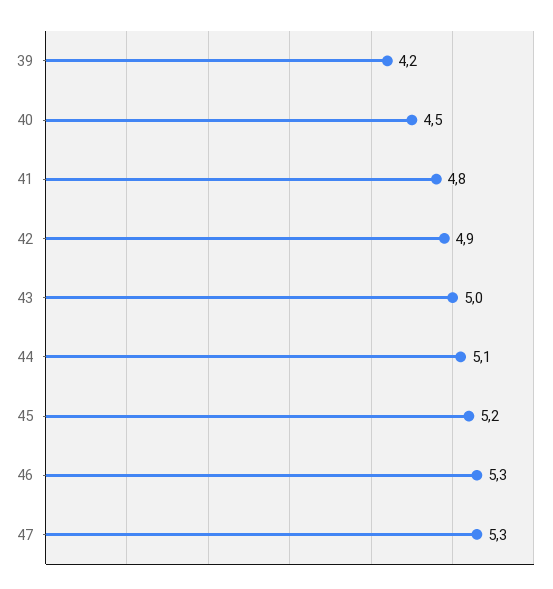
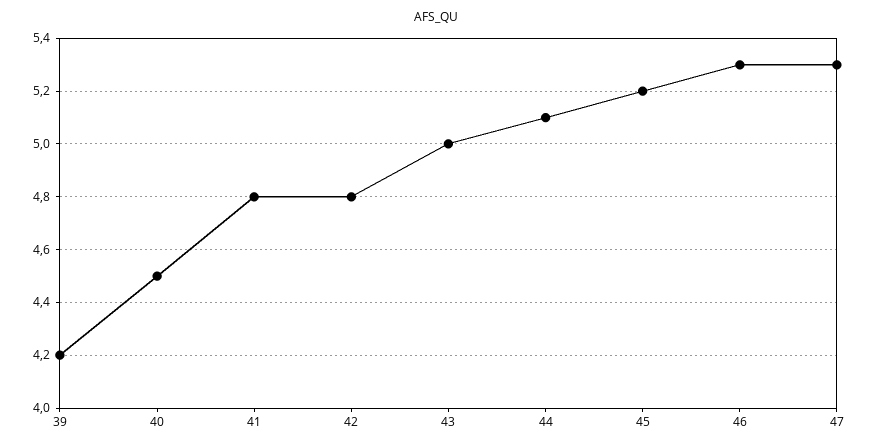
  {
    "39": 4.2,
    "40": 4.5,
    "41": 4.8,
-   "42": 4.9,
+   "42": 4.8,
    "43": 5,
    "44": 5.1,
    "45": 5.2,
    "46": 5.3,
    "47": 5.3
  }

